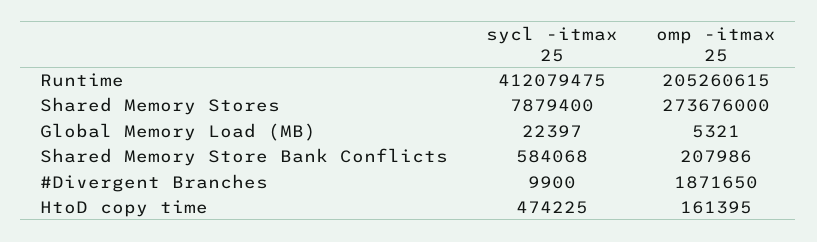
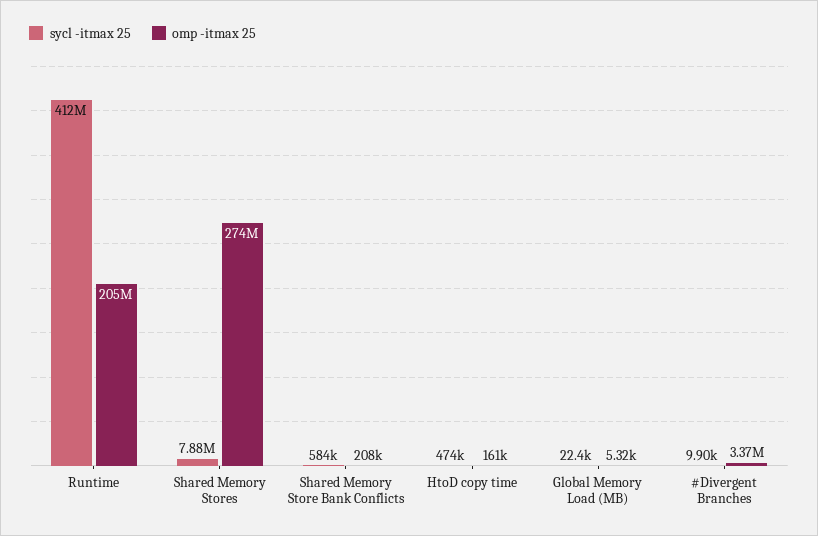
  {
    "sycl -itmax 25": {
      "Runtime": 412079475,
      "Shared Memory Stores": 7879400,
      "Global Memory Load (MB)": 22397,
      "Shared Memory Store Bank Conflicts": 584068,
      "#Divergent Branches": 9900,
      "HtoD copy time": 474225
    },
    "omp -itmax 25": {
      "Runtime": 205260615,
      "Shared Memory Stores": 273676000,
      "Global Memory Load (MB)": 5321,
      "Shared Memory Store Bank Conflicts": 207986,
-     "#Divergent Branches": 1871650,
+     "#Divergent Branches": 3370000,
      "HtoD copy time": 161395
    }
  }

